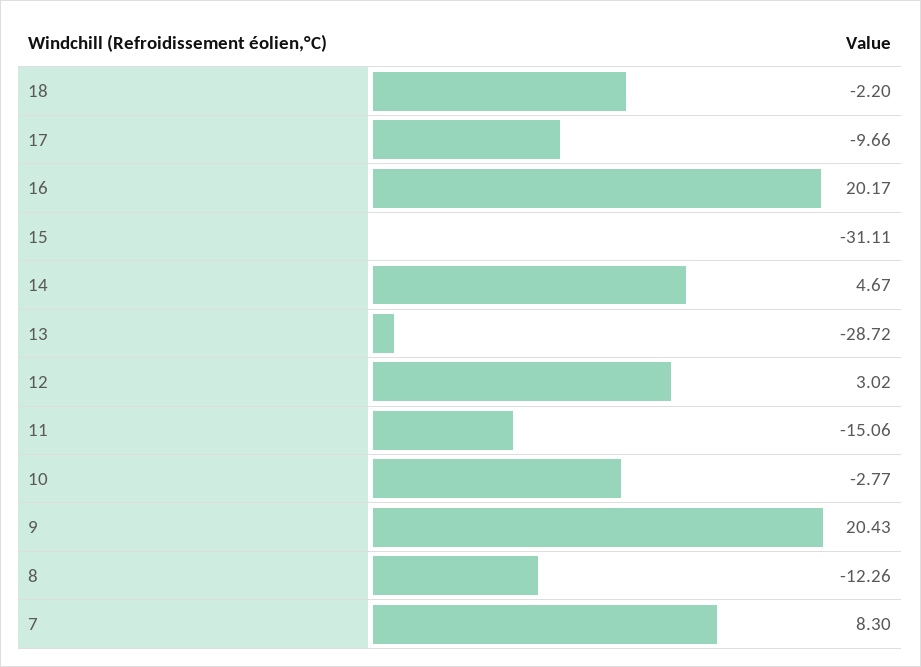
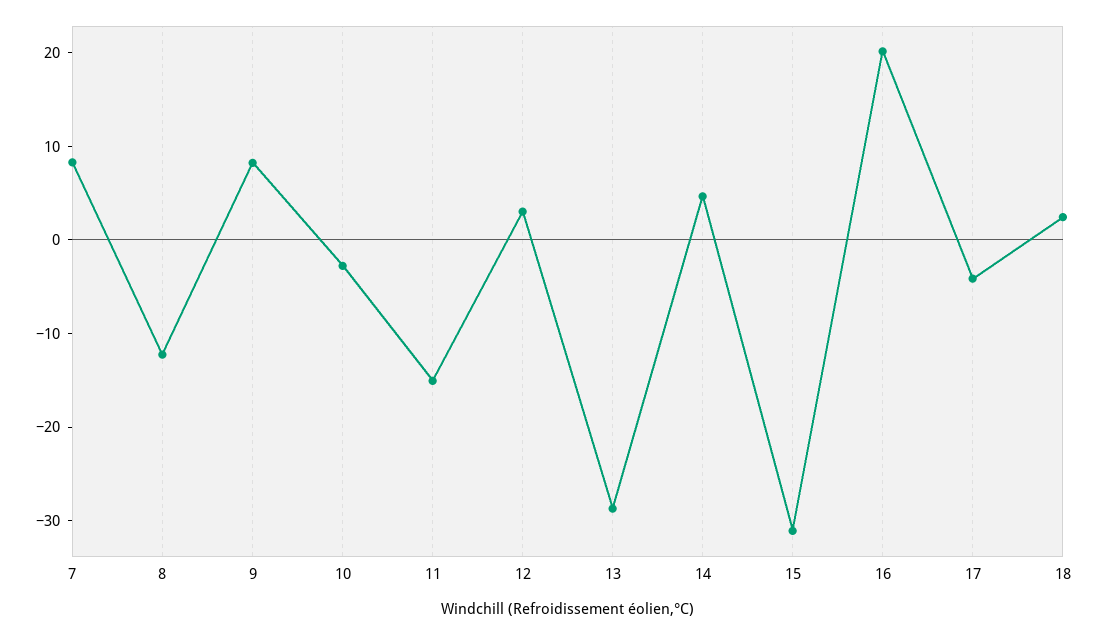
  {
-   "18": -2.2,
+   "18": 2,
-   "17": -9.66,
+   "17": -4,
    "16": 20.17,
    "15": -31.11,
    "14": 4.67,
    "13": -28.72,
    "12": 3.02,
    "11": -15.06,
    "10": -2.77,
-   "9": 20.43,
+   "9": 8,
    "8": -12.26,
    "7": 8.3
  }

